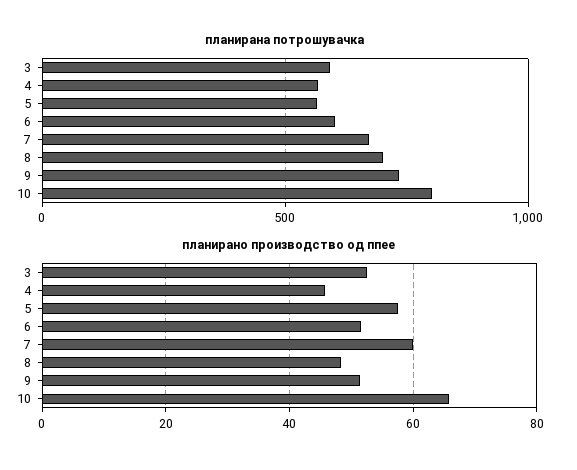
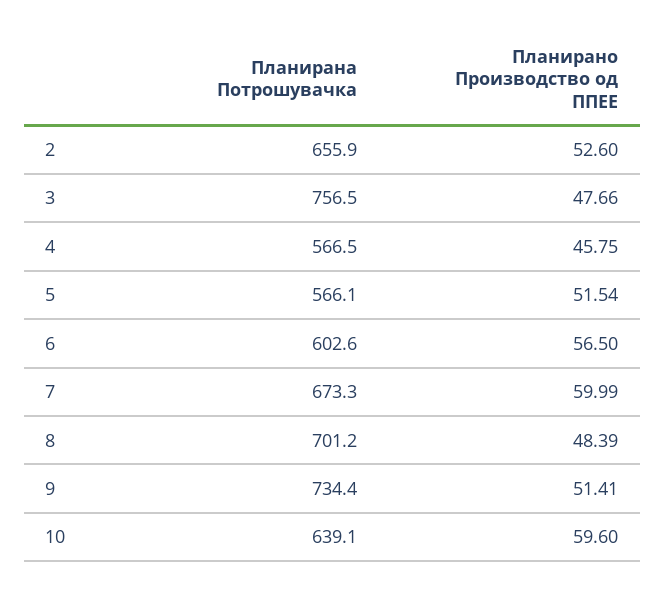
  {
    "планирана потрошувачка": {
-     "3": 600,
+     "3": 756.5,
      "4": 566.5,
      "5": 566.1,
      "6": 602.6,
      "7": 673.3,
      "8": 701.2,
      "9": 734.4,
-     "10": 800
+     "10": 639.1,
+     "2": 655.9
    },
    "планирано производство од ппее": {
-     "3": 52,
+     "3": 47.66,
      "4": 45.75,
-     "5": 58,
+     "5": 51.54,
-     "6": 52,
+     "6": 56.5,
      "7": 59.99,
      "8": 48.39,
      "9": 51.41,
-     "10": 66
+     "10": 59.6,
+     "2": 52.6
    }
  }

